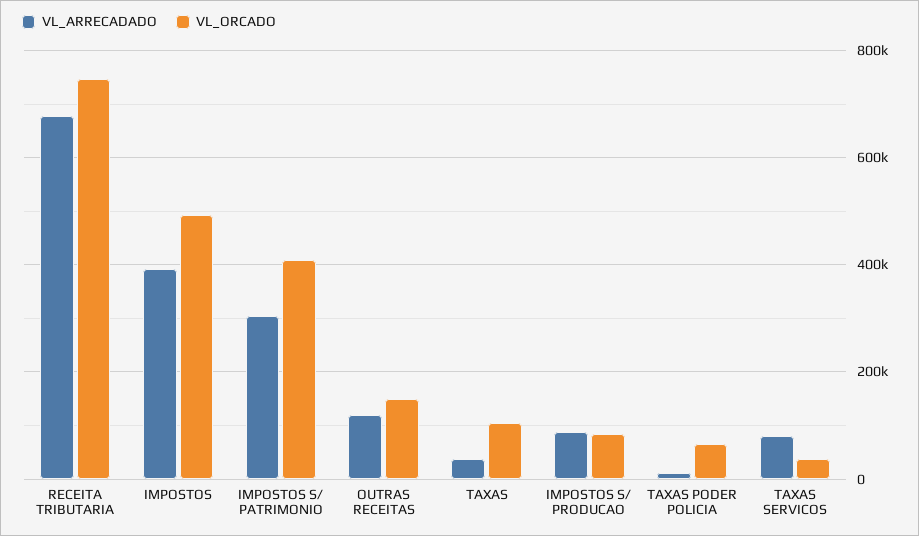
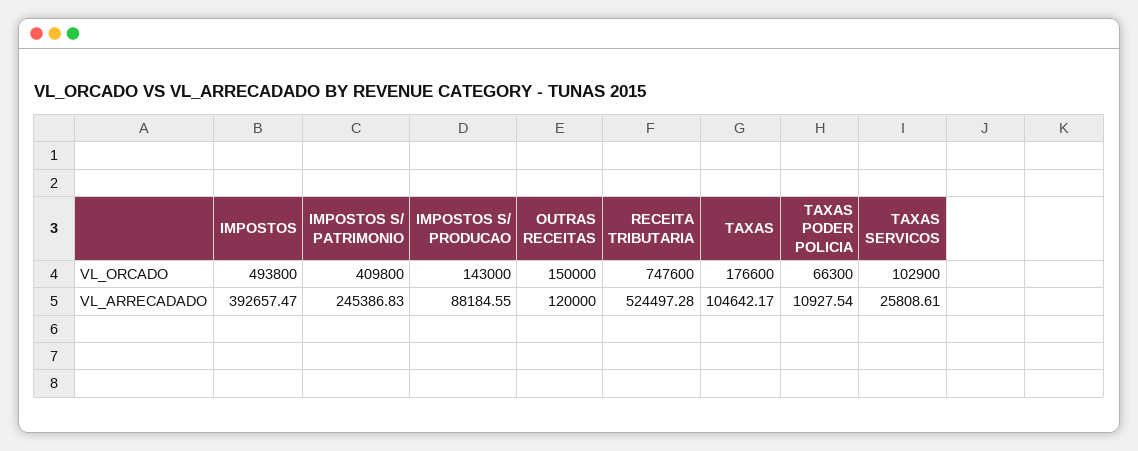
  {
    "VL_ARRECADADO": {
-     "RECEITA TRIBUTARIA": 680000,
+     "RECEITA TRIBUTARIA": 524497.28,
      "IMPOSTOS": 392657.47,
-     "IMPOSTOS S/ PATRIMONIO": 300000,
+     "IMPOSTOS S/ PATRIMONIO": 245386.83,
      "OUTRAS RECEITAS": 120000,
-     "TAXAS": 40000,
+     "TAXAS": 104642.17,
      "IMPOSTOS S/ PRODUCAO": 88184.55,
      "TAXAS PODER POLICIA": 10927.54,
-     "TAXAS SERVICOS": 80000
+     "TAXAS SERVICOS": 25808.61
    },
    "VL_ORCADO": {
      "RECEITA TRIBUTARIA": 747600,
      "IMPOSTOS": 493800,
      "IMPOSTOS S/ PATRIMONIO": 409800,
      "OUTRAS RECEITAS": 150000,
-     "TAXAS": 100000,
+     "TAXAS": 176600,
-     "IMPOSTOS S/ PRODUCAO": 80000,
+     "IMPOSTOS S/ PRODUCAO": 143000,
      "TAXAS PODER POLICIA": 66300,
-     "TAXAS SERVICOS": 40000
+     "TAXAS SERVICOS": 102900
    }
  }

